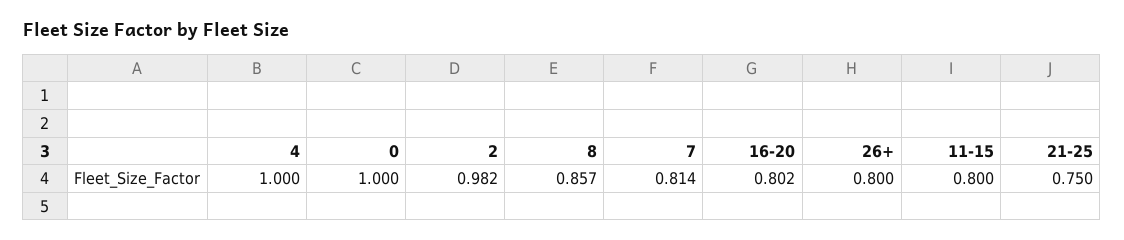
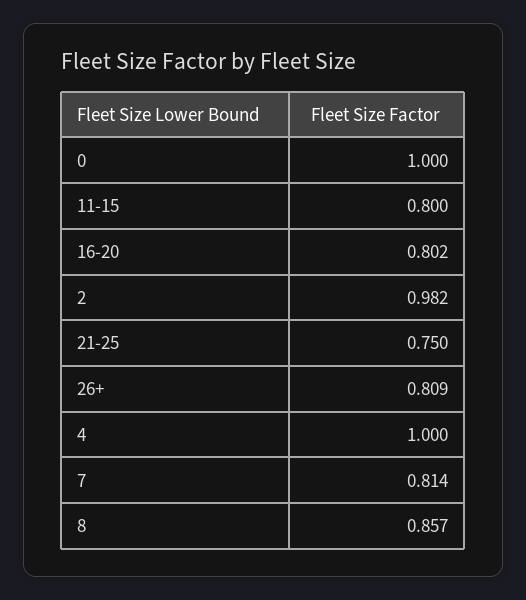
  {
    "4": 1,
    "0": 1,
    "2": 0.982,
    "8": 0.857,
    "7": 0.814,
    "16-20": 0.802,
-   "26+": 0.8,
+   "26+": 0.809,
    "11-15": 0.8,
    "21-25": 0.75
  }

